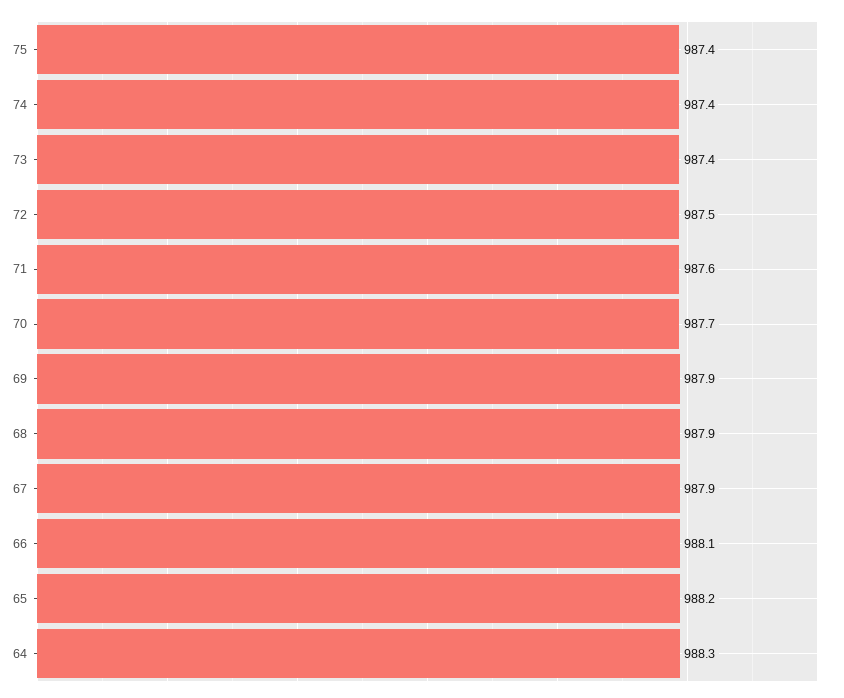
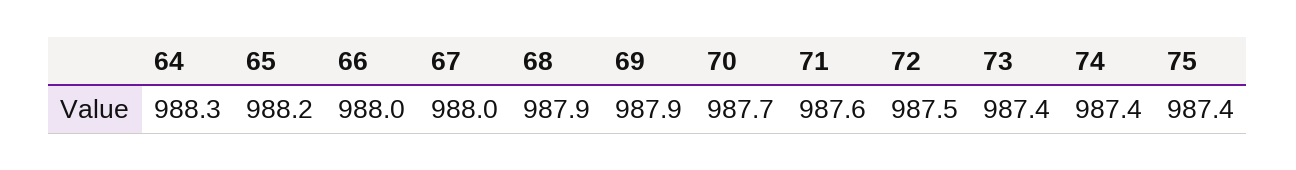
  {
    "75": 987.4,
    "74": 987.4,
    "73": 987.4,
    "72": 987.5,
    "71": 987.6,
    "70": 987.7,
    "69": 987.9,
    "68": 987.9,
-   "67": 987.9,
+   "67": 988,
-   "66": 988.1,
+   "66": 988,
    "65": 988.2,
    "64": 988.3
  }

